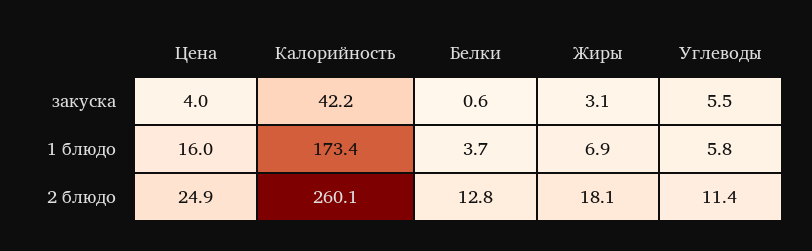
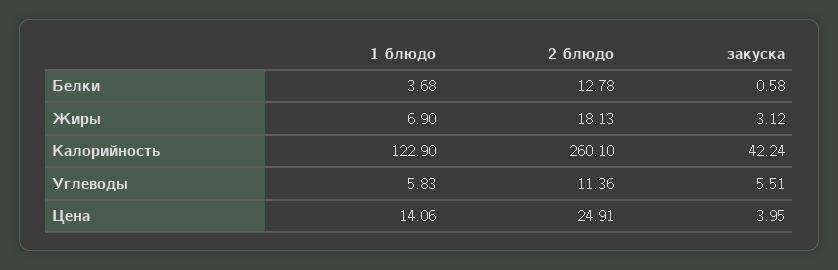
  {
    "Цена": {
      "закуска": 3.95,
-     "1 блюдо": 16,
+     "1 блюдо": 14.06,
      "2 блюдо": 24.91
    },
    "Калорийность": {
      "закуска": 42.24,
-     "1 блюдо": 173.4,
+     "1 блюдо": 122.9,
      "2 блюдо": 260.1
    },
    "Белки": {
      "закуска": 0.58,
      "1 блюдо": 3.68,
      "2 блюдо": 12.78
    },
    "Жиры": {
      "закуска": 3.12,
      "1 блюдо": 6.9,
      "2 блюдо": 18.13
    },
    "Углеводы": {
      "закуска": 5.51,
      "1 блюдо": 5.83,
      "2 блюдо": 11.36
    }
  }

